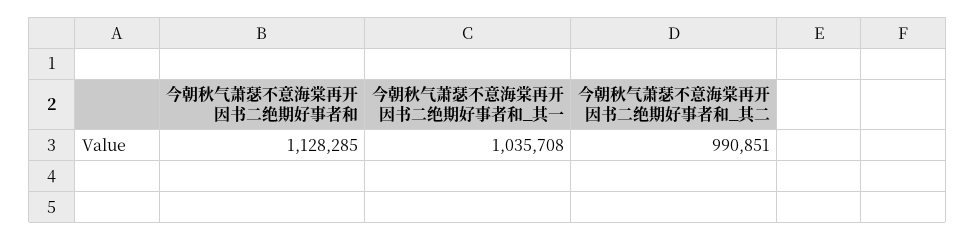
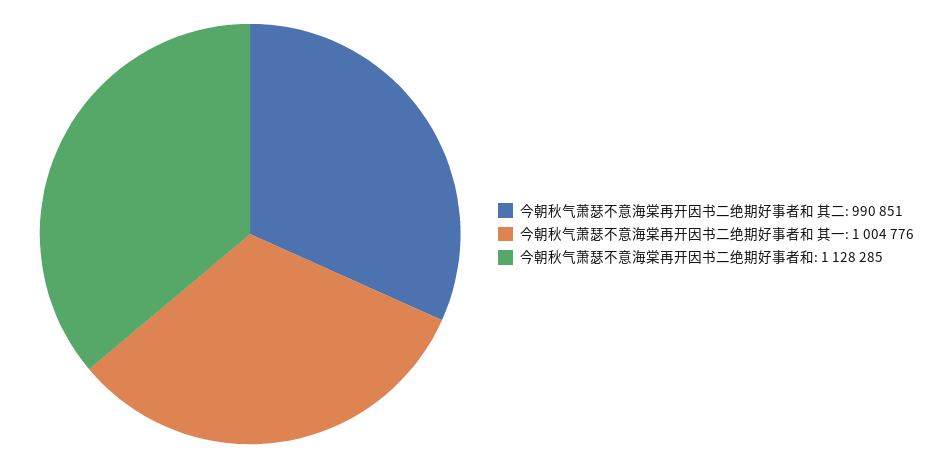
  {
    "今朝秋气萧瑟不意海棠再开因书二绝期好事者和": 1128285,
-   "今朝秋气萧瑟不意海棠再开因书二绝期好事者和_其一": 1035708,
+   "今朝秋气萧瑟不意海棠再开因书二绝期好事者和_其一": 1004776,
    "今朝秋气萧瑟不意海棠再开因书二绝期好事者和_其二": 990851
  }

